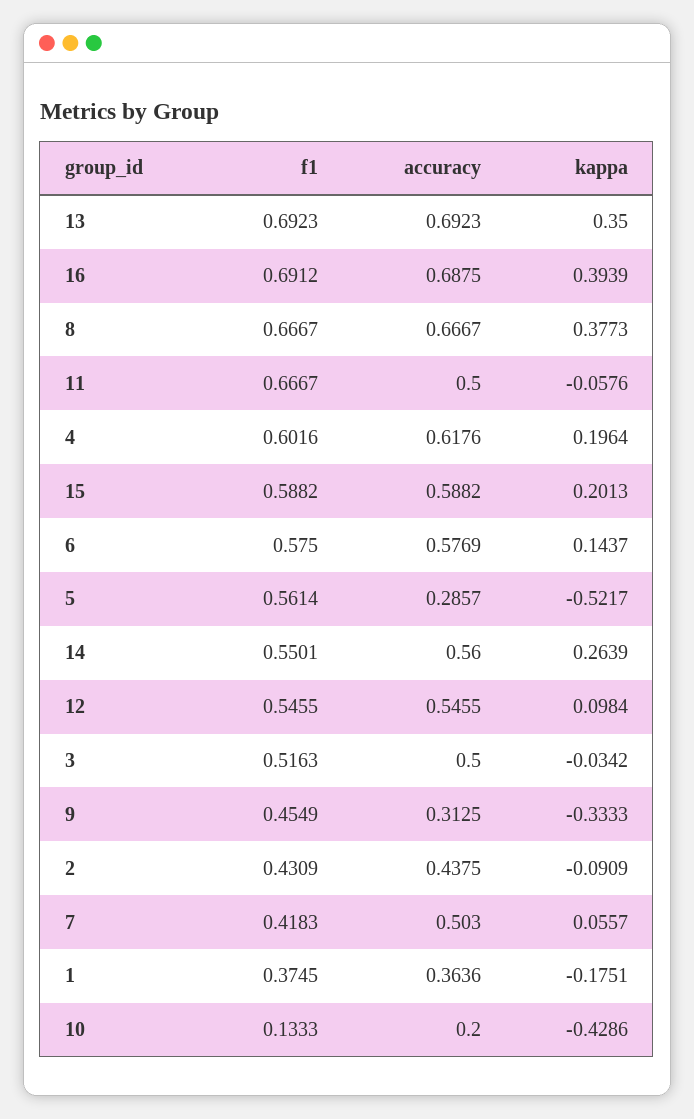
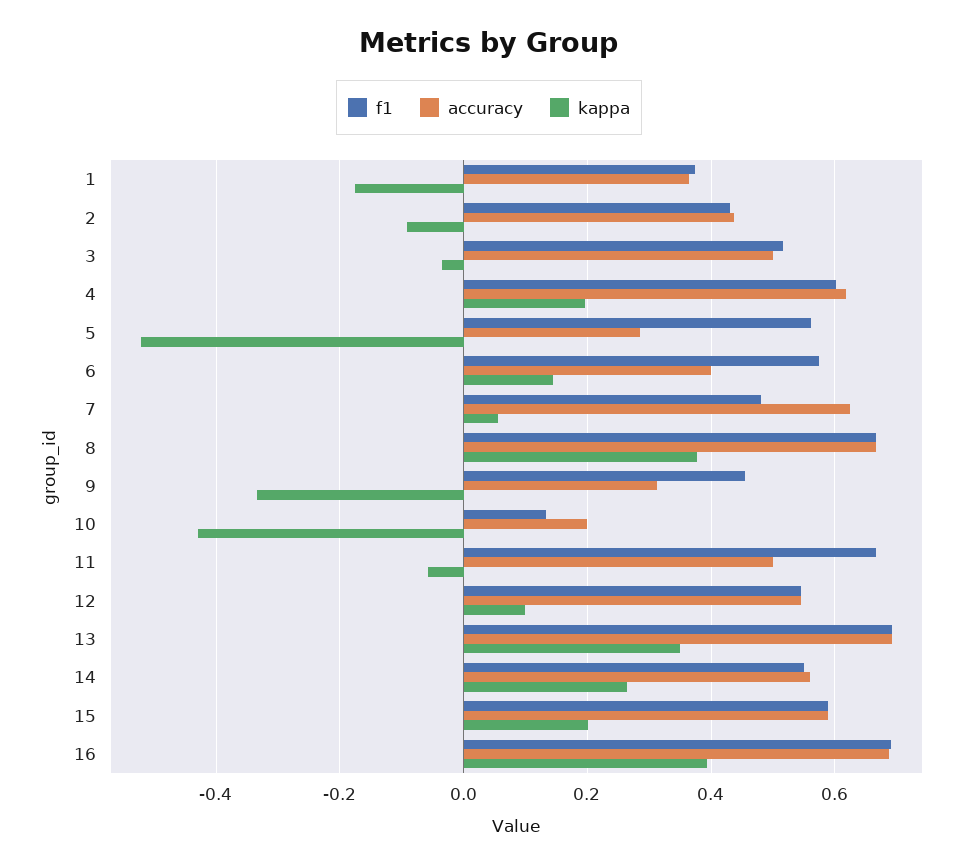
  {
    "f1": {
      "13": 0.6923,
      "16": 0.6912,
      "8": 0.6667,
      "11": 0.6667,
      "4": 0.6016,
      "15": 0.5882,
      "6": 0.575,
      "5": 0.5614,
      "14": 0.5501,
      "12": 0.5455,
      "3": 0.5163,
      "9": 0.4549,
      "2": 0.4309,
-     "7": 0.4183,
+     "7": 0.48,
      "1": 0.3745,
      "10": 0.1333
    },
    "accuracy": {
      "13": 0.6923,
      "16": 0.6875,
      "8": 0.6667,
      "11": 0.5,
      "4": 0.6176,
      "15": 0.5882,
-     "6": 0.5769,
+     "6": 0.4,
      "5": 0.2857,
      "14": 0.56,
      "12": 0.5455,
      "3": 0.5,
      "9": 0.3125,
      "2": 0.4375,
-     "7": 0.503,
+     "7": 0.62,
      "1": 0.3636,
      "10": 0.2
    },
    "kappa": {
      "13": 0.35,
      "16": 0.3939,
      "8": 0.3773,
      "11": -0.0576,
      "4": 0.1964,
      "15": 0.2013,
      "6": 0.1437,
      "5": -0.5217,
      "14": 0.2639,
      "12": 0.0984,
      "3": -0.0342,
      "9": -0.3333,
      "2": -0.0909,
      "7": 0.0557,
      "1": -0.1751,
      "10": -0.4286
    }
  }

